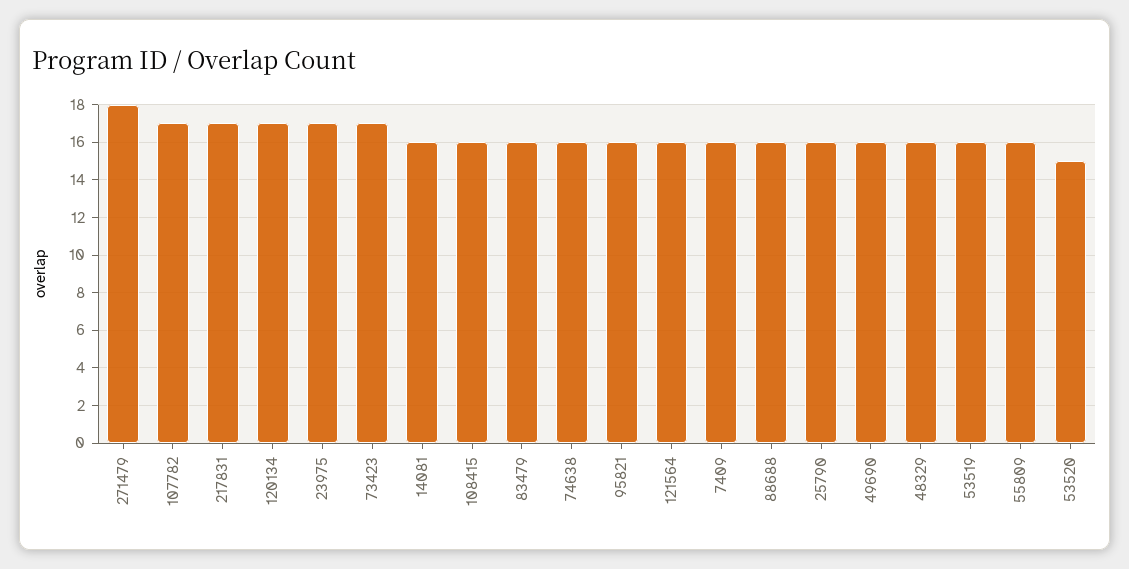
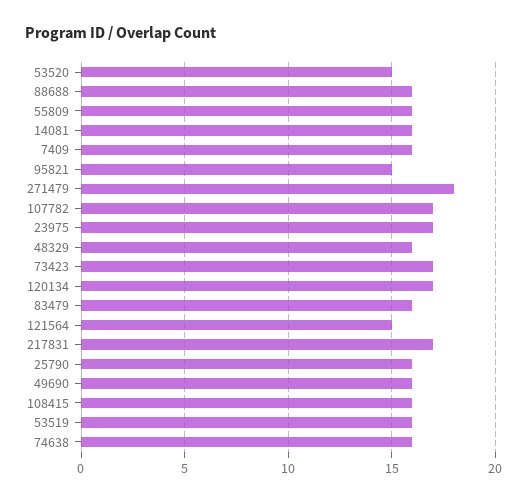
  {
    "271479": 18,
    "107782": 17,
    "217831": 17,
    "120134": 17,
    "23975": 17,
    "73423": 17,
    "14081": 16,
    "108415": 16,
    "83479": 16,
    "74638": 16,
-   "95821": 16,
+   "95821": 15,
-   "121564": 16,
+   "121564": 15,
    "7409": 16,
    "88688": 16,
    "25790": 16,
    "49690": 16,
    "48329": 16,
    "53519": 16,
    "55809": 16,
    "53520": 15
  }

